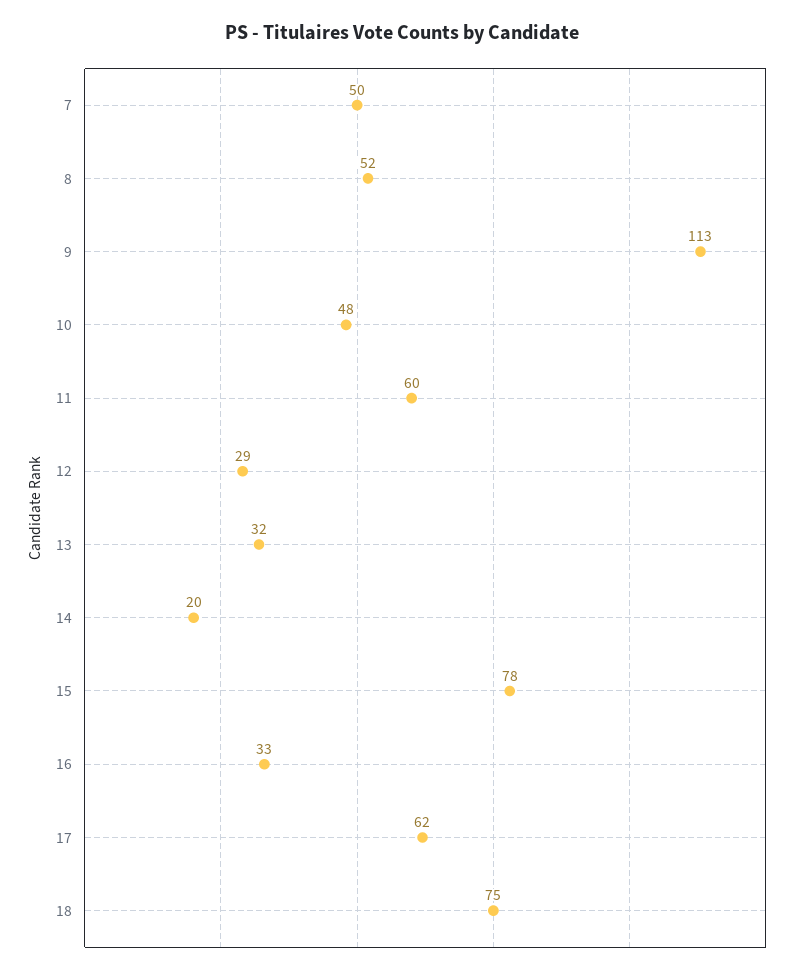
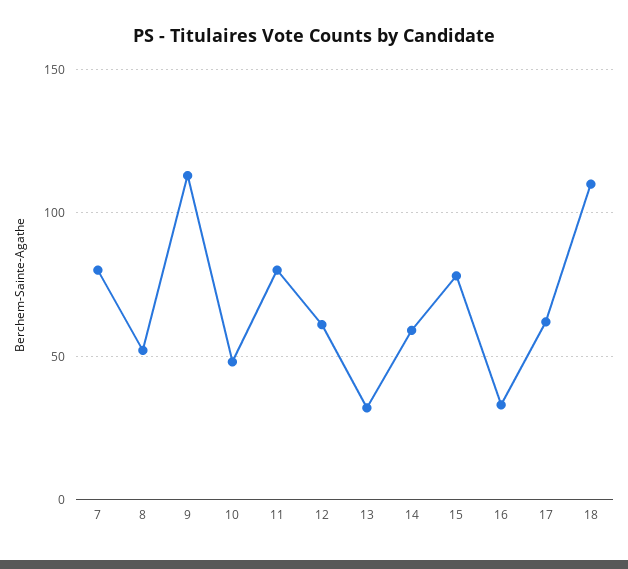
  {
-   "7": 50,
+   "7": 80,
    "8": 52,
    "9": 113,
    "10": 48,
-   "11": 60,
+   "11": 80,
-   "12": 29,
+   "12": 60,
    "13": 32,
-   "14": 20,
+   "14": 60,
    "15": 78,
    "16": 33,
    "17": 62,
-   "18": 75
+   "18": 110
  }

